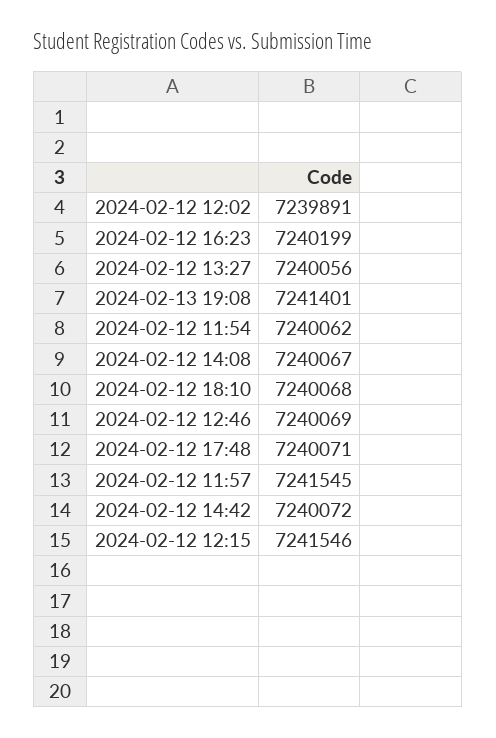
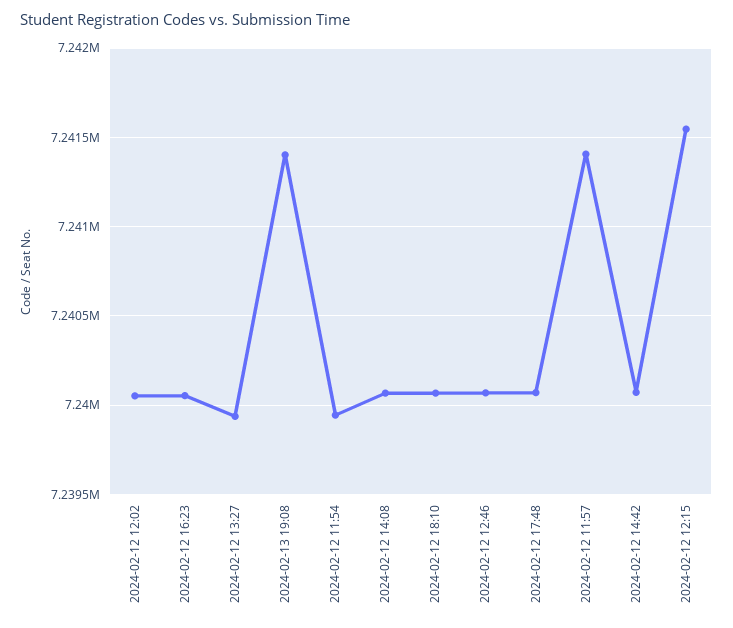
  {
-   "2024-02-12 12:02": 7239891,
+   "2024-02-12 12:02": 7240050,
-   "2024-02-12 16:23": 7240199,
+   "2024-02-12 16:23": 7240050,
-   "2024-02-12 13:27": 7240056,
+   "2024-02-12 13:27": 7239950,
    "2024-02-13 19:08": 7241401,
-   "2024-02-12 11:54": 7240062,
+   "2024-02-12 11:54": 7239950,
    "2024-02-12 14:08": 7240067,
    "2024-02-12 18:10": 7240068,
    "2024-02-12 12:46": 7240069,
    "2024-02-12 17:48": 7240071,
-   "2024-02-12 11:57": 7241545,
+   "2024-02-12 11:57": 7241400,
    "2024-02-12 14:42": 7240072,
    "2024-02-12 12:15": 7241546
  }

